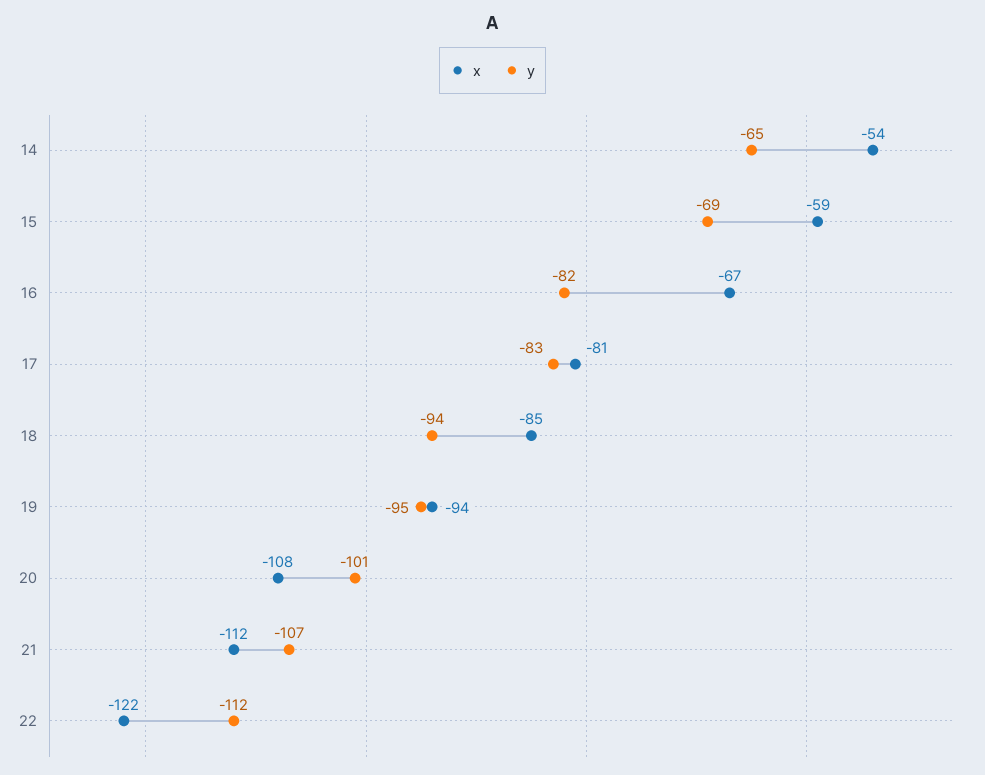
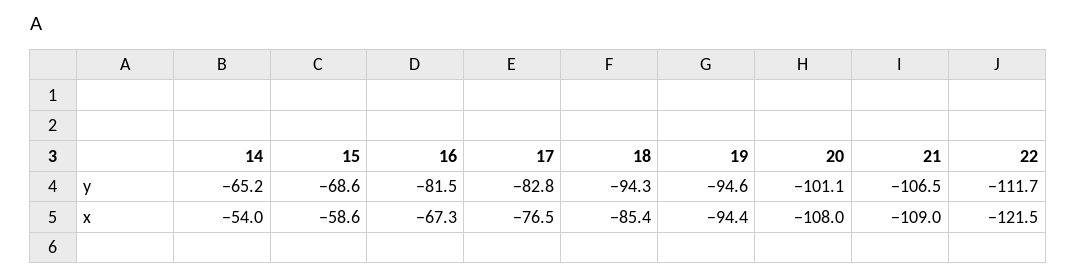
  {
    "x": {
      "14": -54,
      "15": -58.6,
      "16": -67.3,
-     "17": -81,
+     "17": -76.5,
      "18": -85.4,
      "19": -94.4,
      "20": -108,
-     "21": -112,
+     "21": -109,
      "22": -121.5
    },
    "y": {
      "14": -65.2,
      "15": -68.6,
      "16": -81.5,
      "17": -82.8,
      "18": -94.3,
      "19": -94.6,
      "20": -101.1,
      "21": -106.5,
      "22": -111.7
    }
  }

